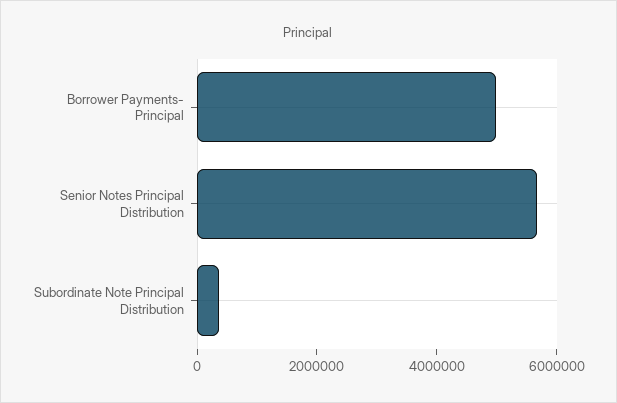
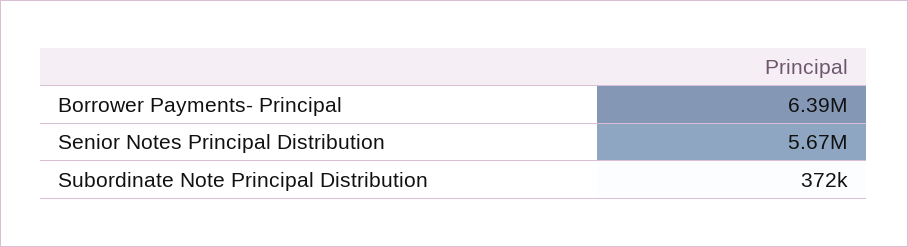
  {
-   "Borrower Payments- Principal": 5000000,
+   "Borrower Payments- Principal": 6390000,
    "Senior Notes Principal Distribution": 5670000,
    "Subordinate Note Principal Distribution": 372000
  }

